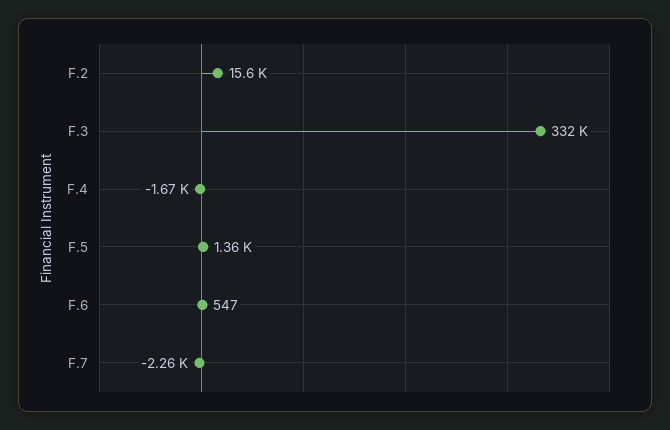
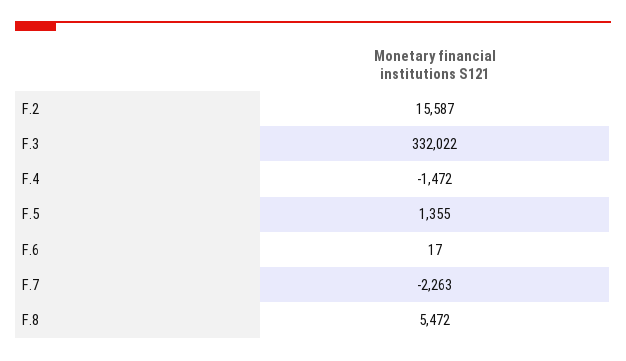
  {
    "F.2": 15587,
    "F.3": 332022,
-   "F.4": -1670,
+   "F.4": -1472,
    "F.5": 1355,
-   "F.6": 547,
+   "F.6": 17,
-   "F.7": -2263
+   "F.7": -2263,
+   "F.8": 5472
  }

